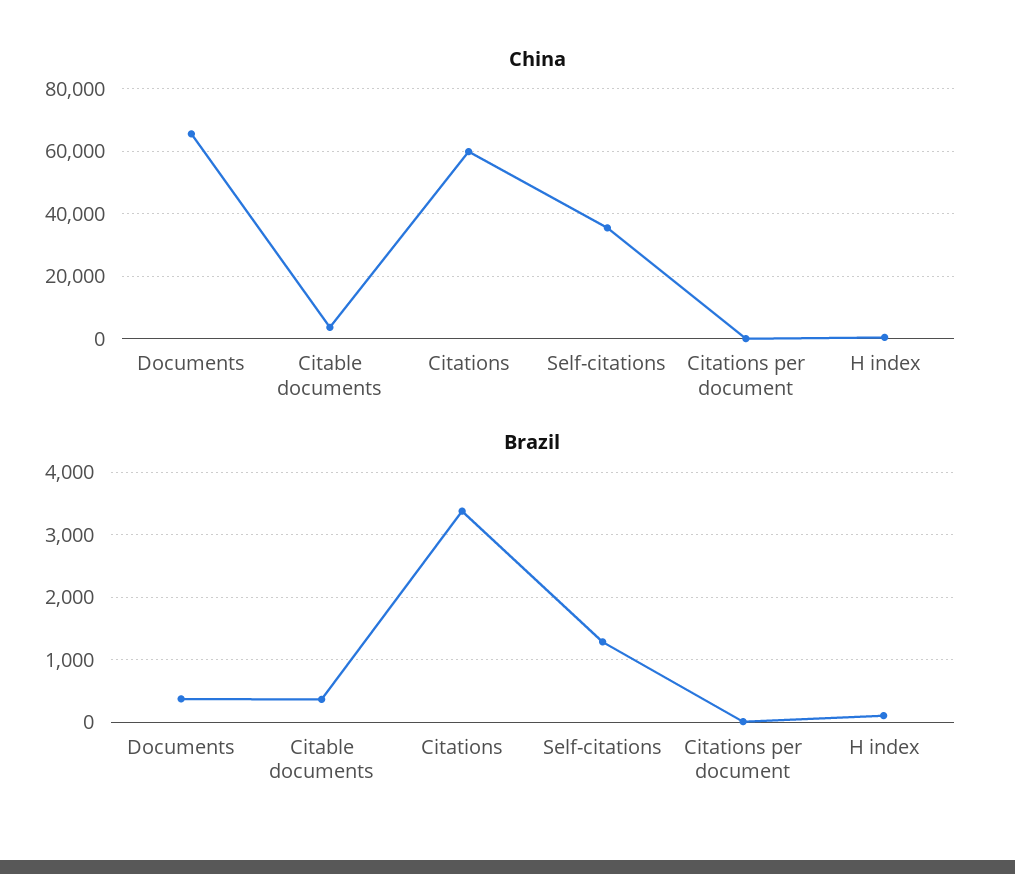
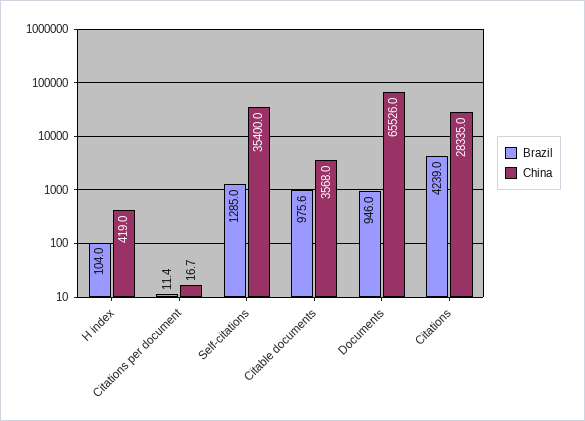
  {
    "China": {
      "Documents": 65526,
      "Citable documents": 3568,
-     "Citations": 60000,
+     "Citations": 28335,
      "Self-citations": 35400,
      "Citations per document": 16.7,
      "H index": 419
    },
    "Brazil": {
-     "Documents": 400,
+     "Documents": 946,
-     "Citable documents": 400,
+     "Citable documents": 975.6,
-     "Citations": 3400,
+     "Citations": 4239,
      "Self-citations": 1285,
      "Citations per document": 11.4,
      "H index": 104
    }
  }

